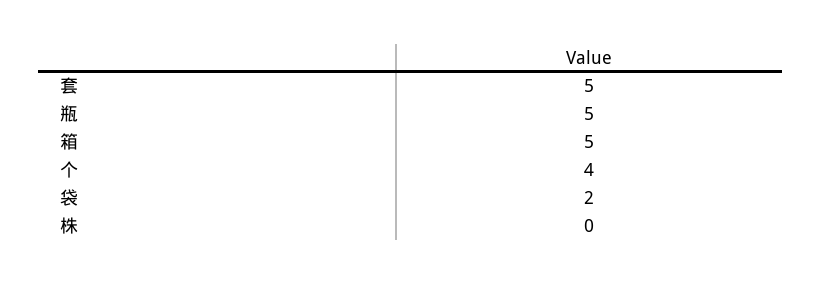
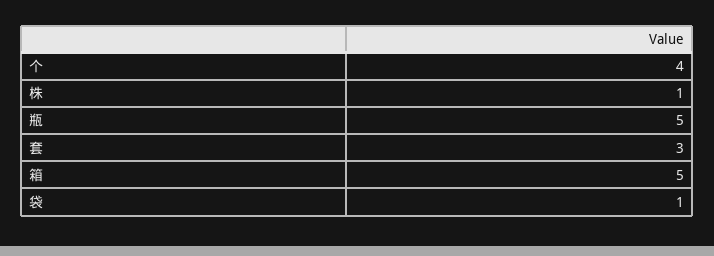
  {
-   "套": 5,
+   "套": 3,
    "瓶": 5,
    "箱": 5,
    "个": 4,
-   "袋": 2,
+   "袋": 1,
-   "株": 0
+   "株": 1
  }

